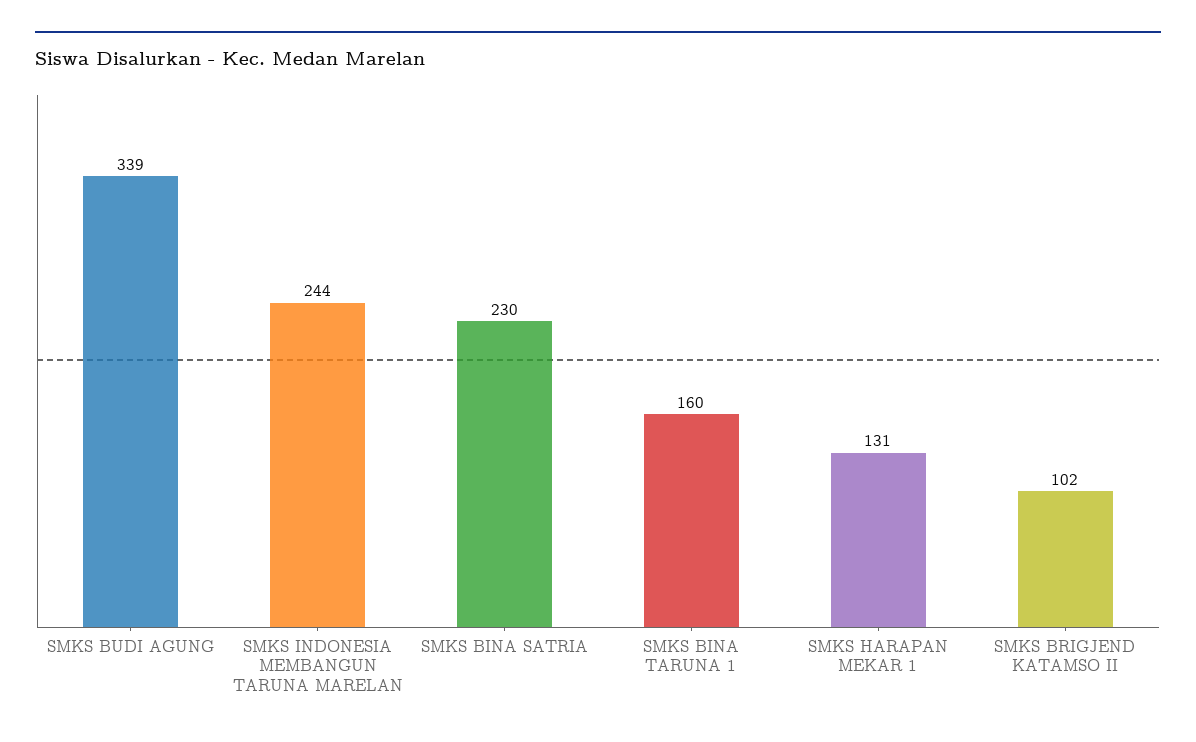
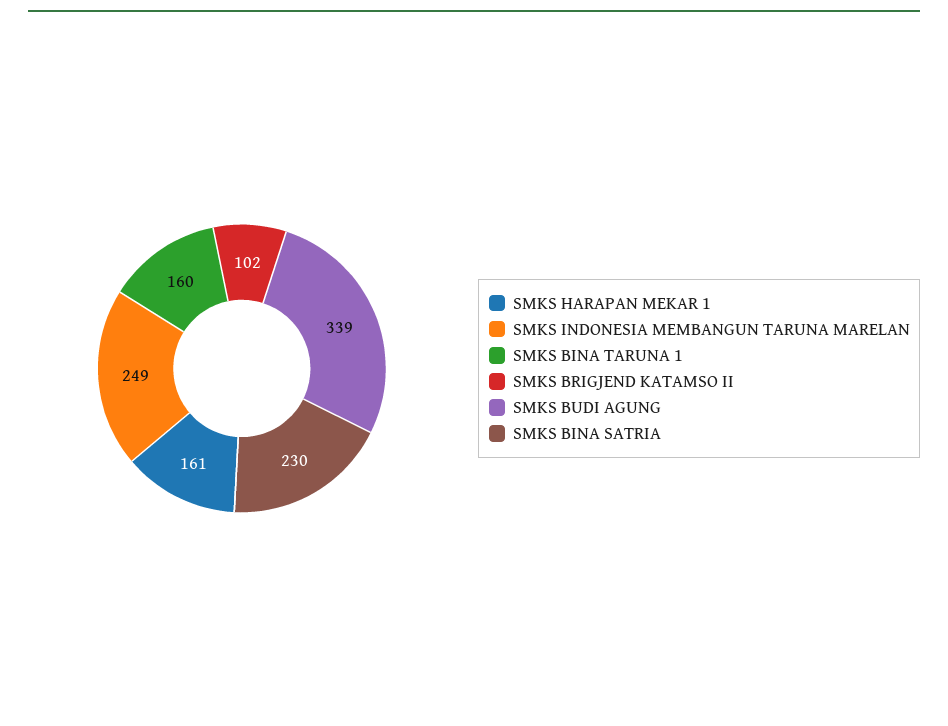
  {
    "SMKS BUDI AGUNG": 339,
-   "SMKS INDONESIA MEMBANGUN TARUNA MARELAN": 244,
+   "SMKS INDONESIA MEMBANGUN TARUNA MARELAN": 249,
    "SMKS BINA SATRIA": 230,
    "SMKS BINA TARUNA 1": 160,
-   "SMKS HARAPAN MEKAR 1": 131,
+   "SMKS HARAPAN MEKAR 1": 161,
    "SMKS BRIGJEND KATAMSO II": 102
  }

